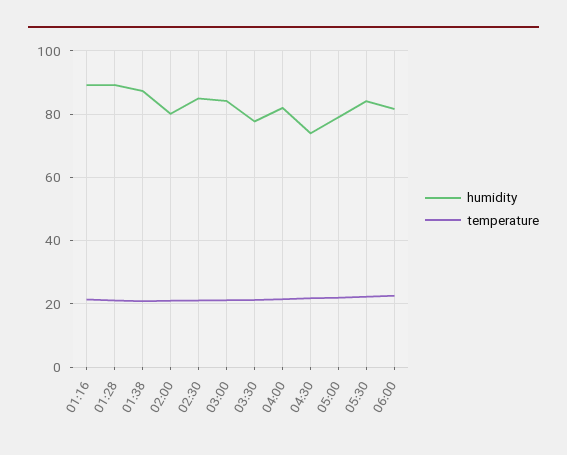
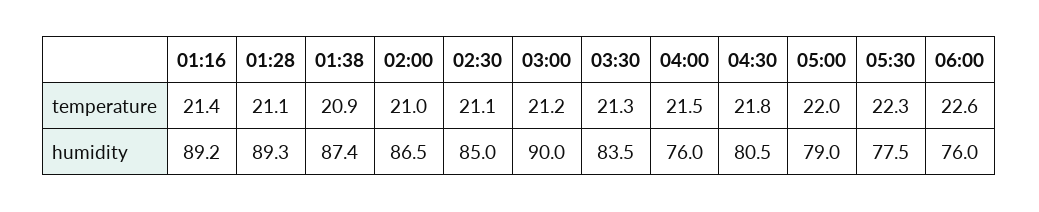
  {
    "humidity": {
      "01:16": 89.2,
      "01:28": 89.3,
      "01:38": 87.4,
-     "02:00": 80,
+     "02:00": 86.5,
      "02:30": 85,
-     "03:00": 84,
+     "03:00": 90,
-     "03:30": 78,
+     "03:30": 83.5,
-     "04:00": 82,
+     "04:00": 76,
-     "04:30": 74,
+     "04:30": 80.5,
      "05:00": 79,
-     "05:30": 84,
+     "05:30": 77.5,
-     "06:00": 82
+     "06:00": 76
    },
    "temperature": {
      "01:16": 21.4,
      "01:28": 21.1,
      "01:38": 20.9,
      "02:00": 21,
      "02:30": 21.1,
      "03:00": 21.2,
      "03:30": 21.3,
      "04:00": 21.5,
      "04:30": 21.8,
      "05:00": 22,
      "05:30": 22.3,
      "06:00": 22.6
    }
  }

